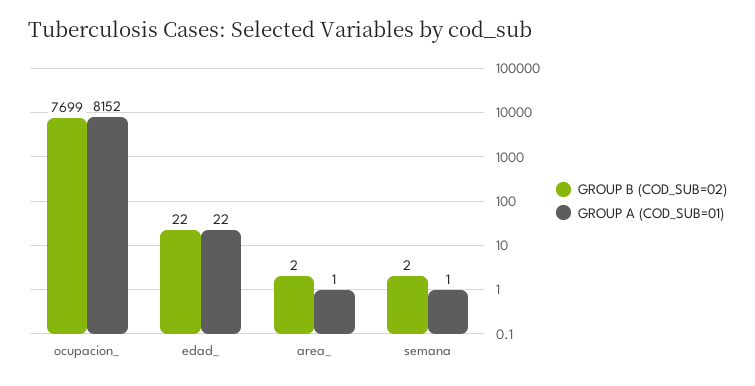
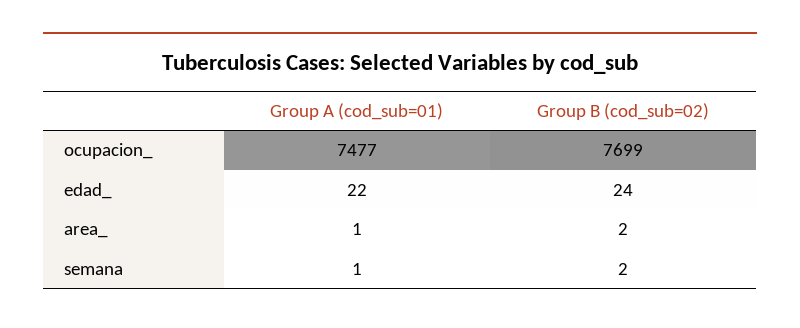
  {
    "GROUP B (COD_SUB=02)": {
      "ocupacion_": 7699,
-     "edad_": 22,
+     "edad_": 24,
      "area_": 2,
      "semana": 2
    },
    "GROUP A (COD_SUB=01)": {
-     "ocupacion_": 8152,
+     "ocupacion_": 7477,
      "edad_": 22,
      "area_": 1,
      "semana": 1
    }
  }

